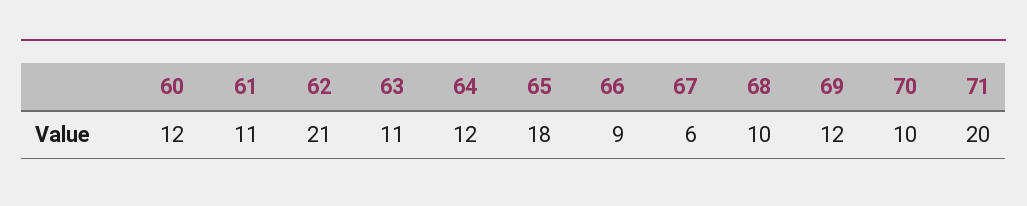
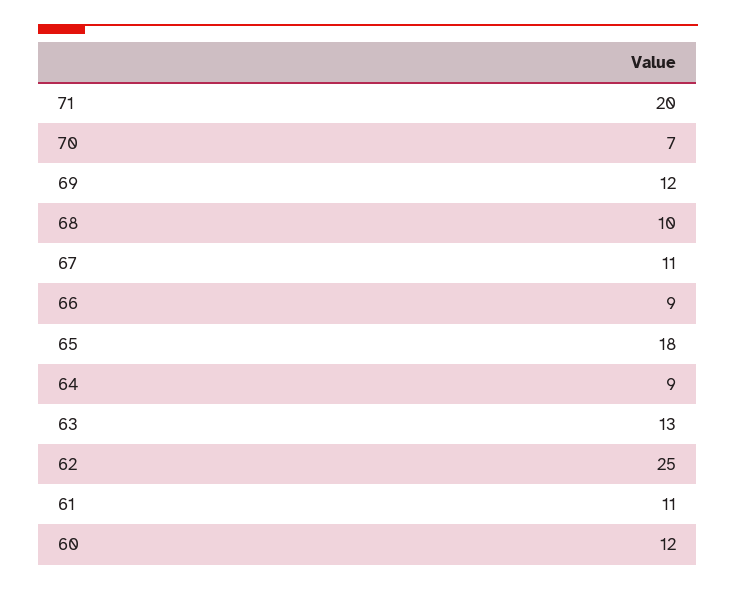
  {
    "60": 12,
    "61": 11,
-   "62": 21,
+   "62": 25,
-   "63": 11,
+   "63": 13,
-   "64": 12,
+   "64": 9,
    "65": 18,
    "66": 9,
-   "67": 6,
+   "67": 11,
    "68": 10,
    "69": 12,
-   "70": 10,
+   "70": 7,
    "71": 20
  }

